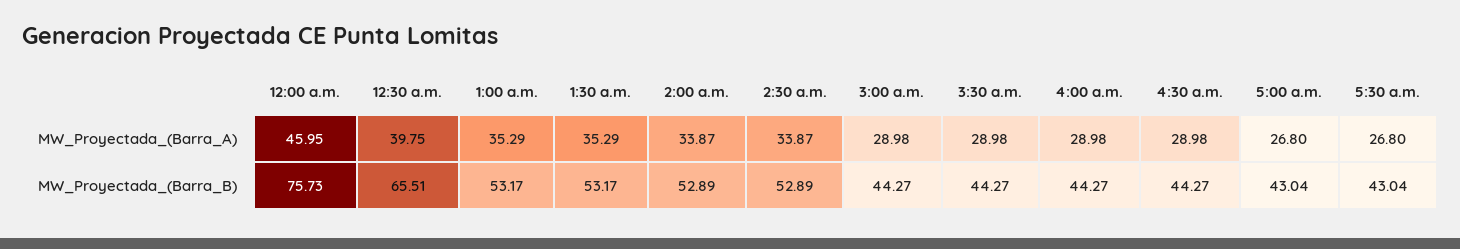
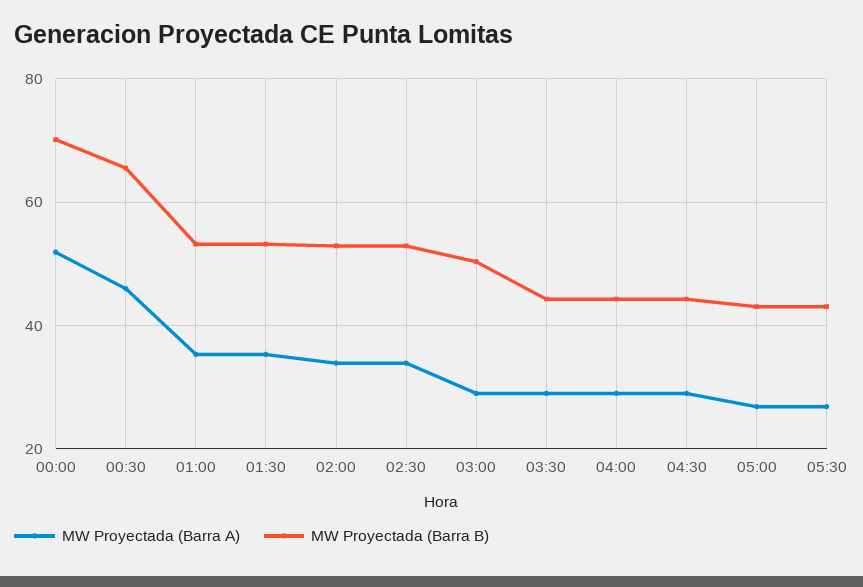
  {
    "MW_Proyectada_(Barra_A)": {
-     "12:00 a.m.": 45.95,
+     "12:00 a.m.": 52,
-     "12:30 a.m.": 39.75,
+     "12:30 a.m.": 46,
      "1:00 a.m.": 35.29,
      "1:30 a.m.": 35.29,
      "2:00 a.m.": 33.87,
      "2:30 a.m.": 33.87,
      "3:00 a.m.": 28.98,
      "3:30 a.m.": 28.98,
      "4:00 a.m.": 28.98,
      "4:30 a.m.": 28.98,
      "5:00 a.m.": 26.8,
      "5:30 a.m.": 26.8
    },
    "MW_Proyectada_(Barra_B)": {
-     "12:00 a.m.": 75.73,
+     "12:00 a.m.": 70,
      "12:30 a.m.": 65.51,
      "1:00 a.m.": 53.17,
      "1:30 a.m.": 53.17,
      "2:00 a.m.": 52.89,
      "2:30 a.m.": 52.89,
-     "3:00 a.m.": 44.27,
+     "3:00 a.m.": 50,
      "3:30 a.m.": 44.27,
      "4:00 a.m.": 44.27,
      "4:30 a.m.": 44.27,
      "5:00 a.m.": 43.04,
      "5:30 a.m.": 43.04
    }
  }

